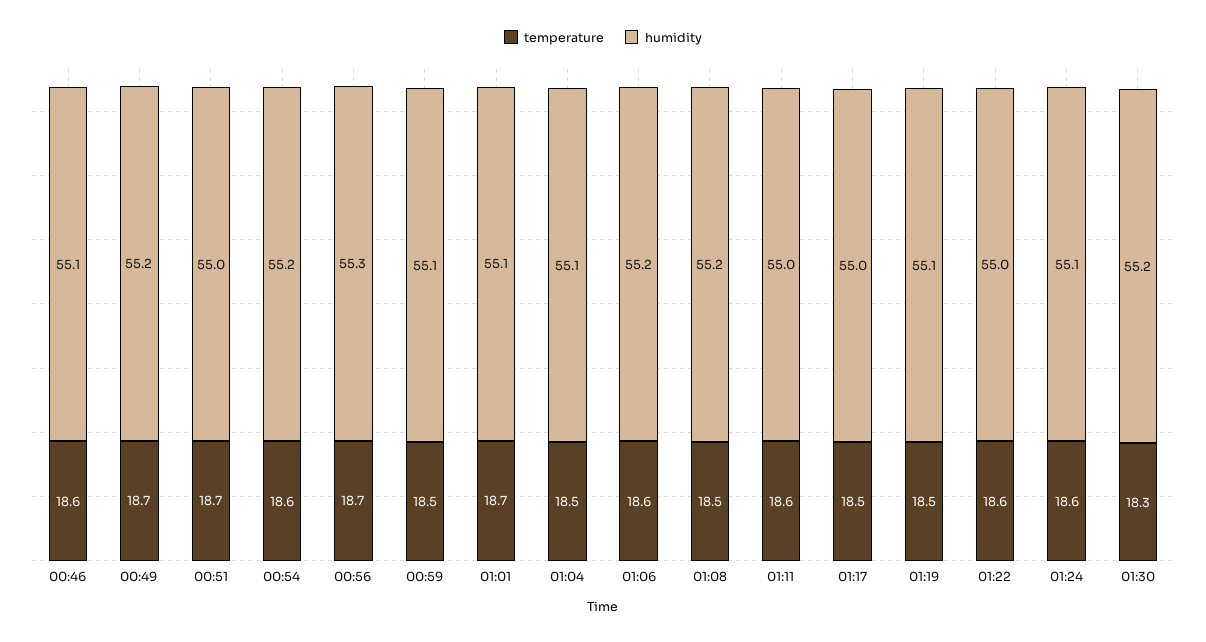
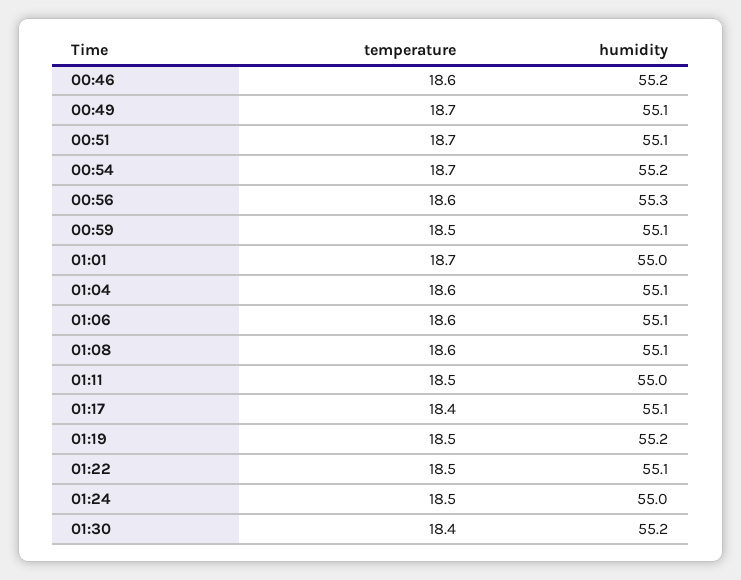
  {
    "temperature": {
      "00:46": 18.6,
      "00:49": 18.7,
      "00:51": 18.7,
-     "00:54": 18.6,
+     "00:54": 18.7,
-     "00:56": 18.7,
+     "00:56": 18.6,
      "00:59": 18.5,
      "01:01": 18.7,
-     "01:04": 18.5,
+     "01:04": 18.6,
      "01:06": 18.6,
-     "01:08": 18.5,
+     "01:08": 18.6,
-     "01:11": 18.6,
+     "01:11": 18.5,
-     "01:17": 18.5,
+     "01:17": 18.4,
      "01:19": 18.5,
-     "01:22": 18.6,
+     "01:22": 18.5,
-     "01:24": 18.6,
+     "01:24": 18.5,
-     "01:30": 18.3
+     "01:30": 18.4
    },
    "humidity": {
-     "00:46": 55.1,
+     "00:46": 55.2,
-     "00:49": 55.2,
+     "00:49": 55.1,
-     "00:51": 55,
+     "00:51": 55.1,
      "00:54": 55.2,
      "00:56": 55.3,
      "00:59": 55.1,
-     "01:01": 55.1,
+     "01:01": 55,
      "01:04": 55.1,
-     "01:06": 55.2,
+     "01:06": 55.1,
-     "01:08": 55.2,
+     "01:08": 55.1,
      "01:11": 55,
-     "01:17": 55,
+     "01:17": 55.1,
-     "01:19": 55.1,
+     "01:19": 55.2,
-     "01:22": 55,
+     "01:22": 55.1,
-     "01:24": 55.1,
+     "01:24": 55,
      "01:30": 55.2
    }
  }

